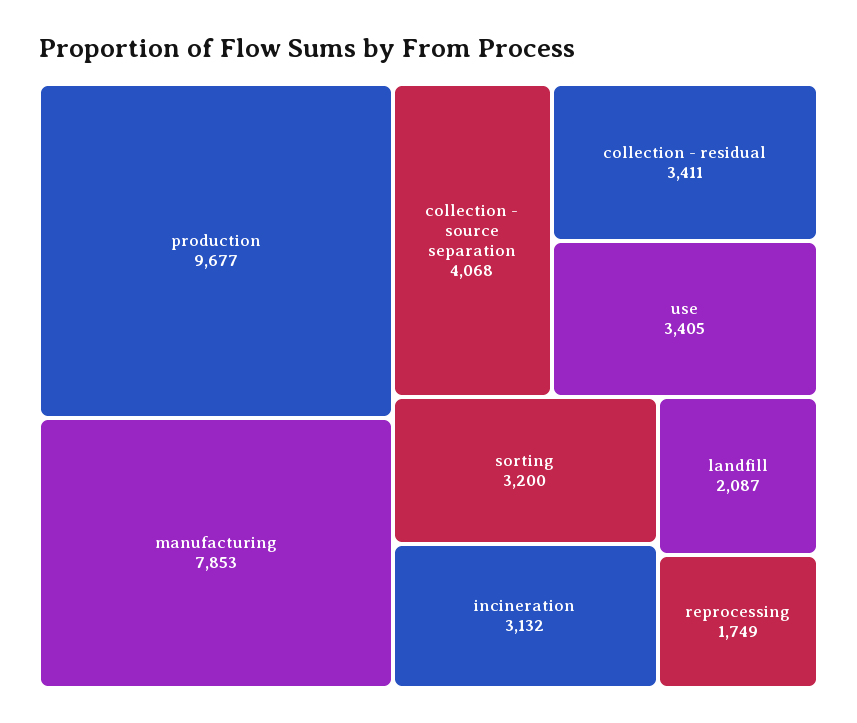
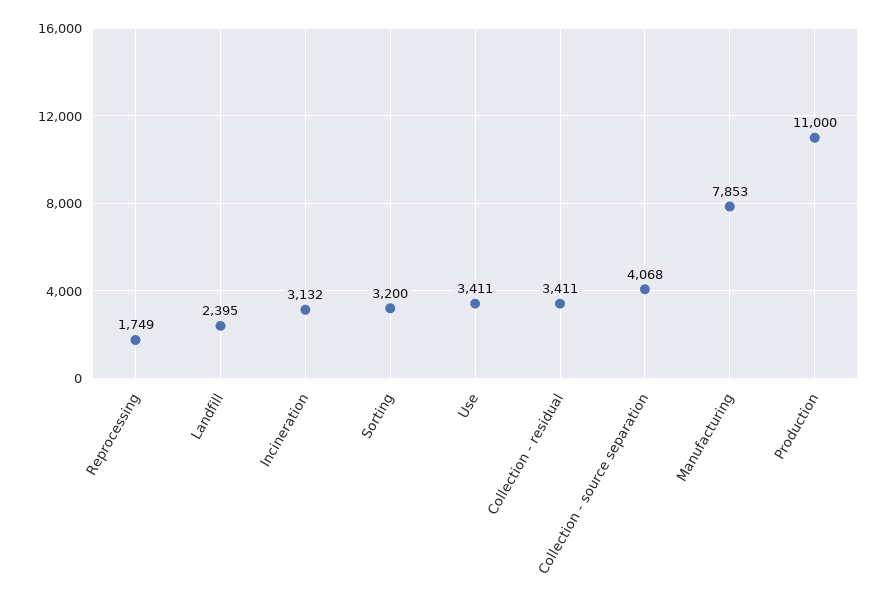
  {
-   "production": 9677,
+   "production": 11000,
    "manufacturing": 7853,
    "collection - source separation": 4068,
    "collection - residual": 3411,
-   "use": 3405,
+   "use": 3411,
    "sorting": 3200,
    "incineration": 3132,
-   "landfill": 2087,
+   "landfill": 2395,
    "reprocessing": 1749
  }

